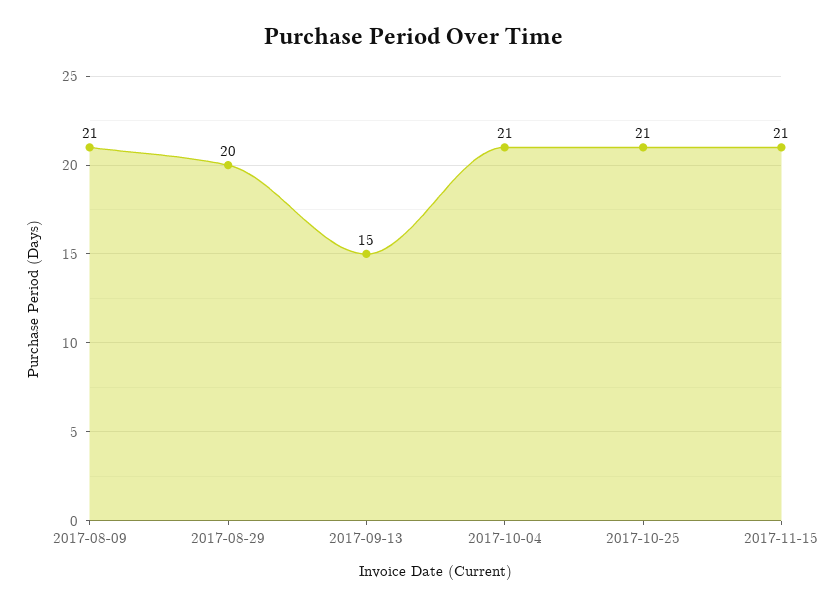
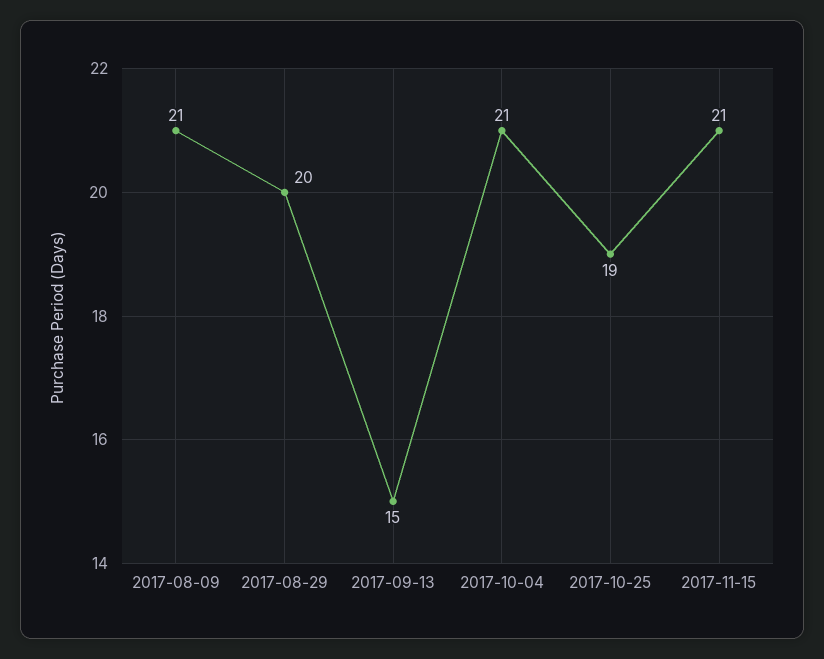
  {
    "2017-08-09": 21,
    "2017-08-29": 20,
    "2017-09-13": 15,
    "2017-10-04": 21,
-   "2017-10-25": 21,
+   "2017-10-25": 19,
    "2017-11-15": 21
  }

